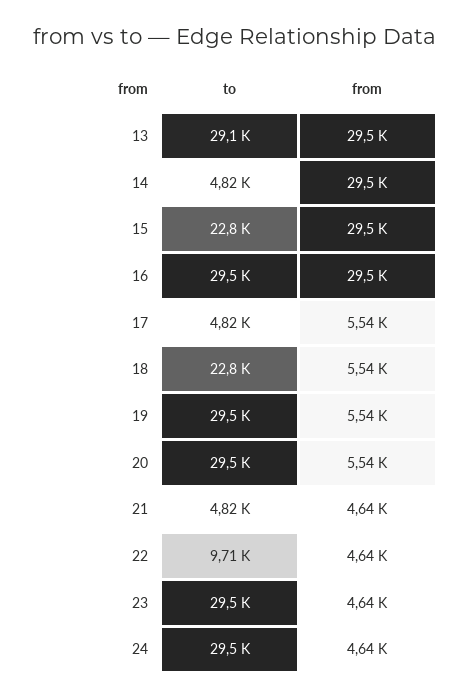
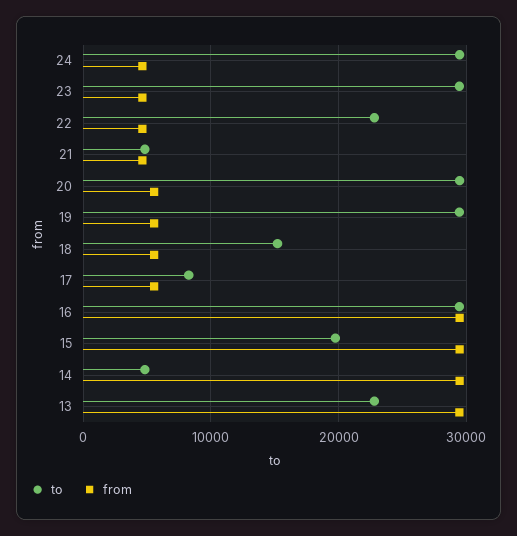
  {
    "to": {
-     "13": 29100,
+     "13": 23000,
      "14": 4820,
-     "15": 22800,
+     "15": 20000,
      "16": 29500,
-     "17": 4820,
+     "17": 8000,
-     "18": 22800,
+     "18": 15000,
      "19": 29500,
      "20": 29500,
      "21": 4820,
-     "22": 9710,
+     "22": 23000,
      "23": 29500,
      "24": 29500
    },
    "from": {
      "13": 29500,
      "14": 29500,
      "15": 29500,
      "16": 29500,
      "17": 5540,
      "18": 5540,
      "19": 5540,
      "20": 5540,
      "21": 4640,
      "22": 4640,
      "23": 4640,
      "24": 4640
    }
  }

